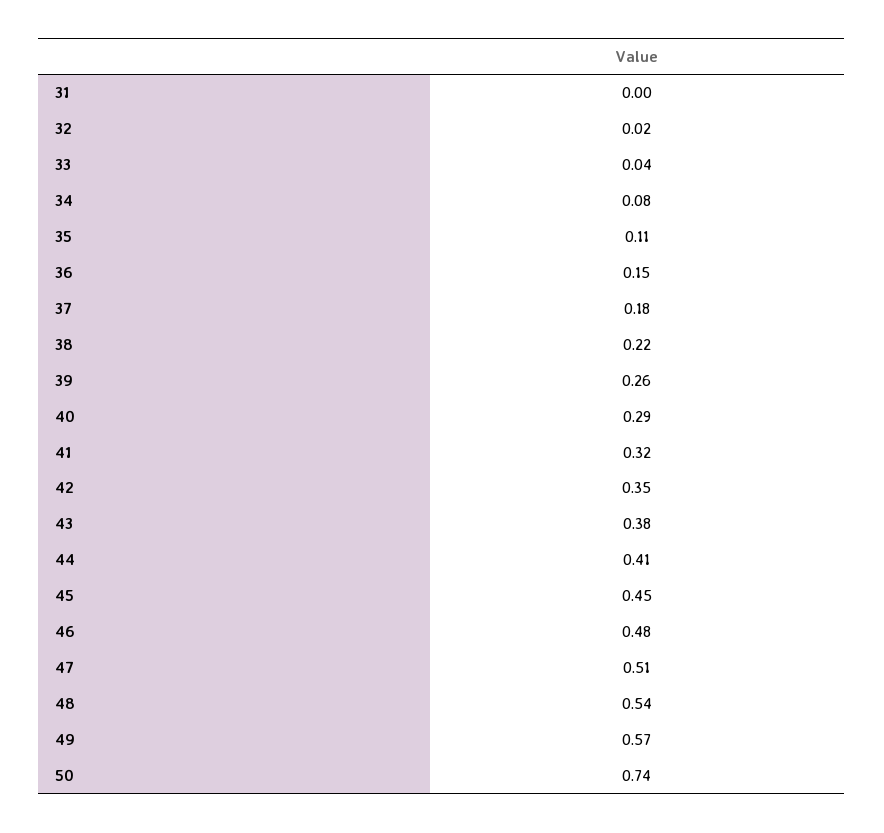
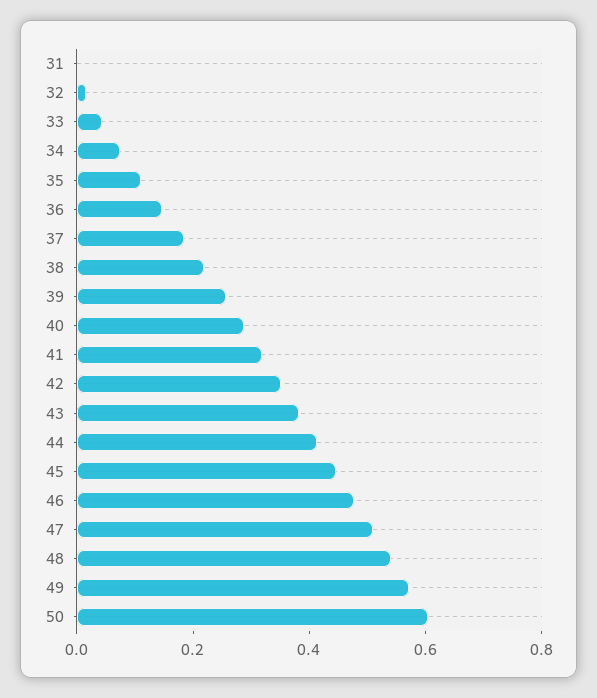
  {
    "31": 0,
    "32": 0.02,
    "33": 0.04,
    "34": 0.08,
    "35": 0.11,
    "36": 0.15,
    "37": 0.18,
    "38": 0.22,
    "39": 0.26,
    "40": 0.29,
    "41": 0.32,
    "42": 0.35,
    "43": 0.38,
    "44": 0.41,
    "45": 0.45,
    "46": 0.48,
    "47": 0.51,
    "48": 0.54,
    "49": 0.57,
-   "50": 0.74
+   "50": 0.6
  }

